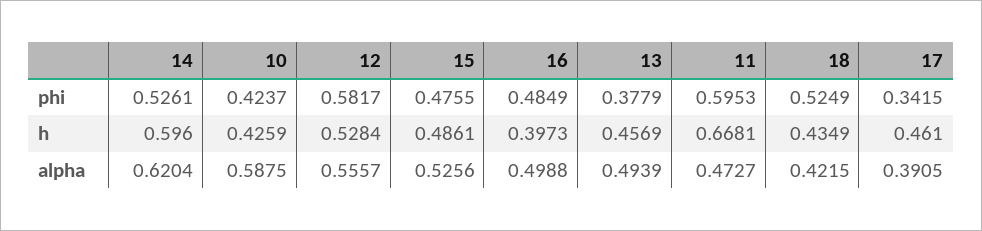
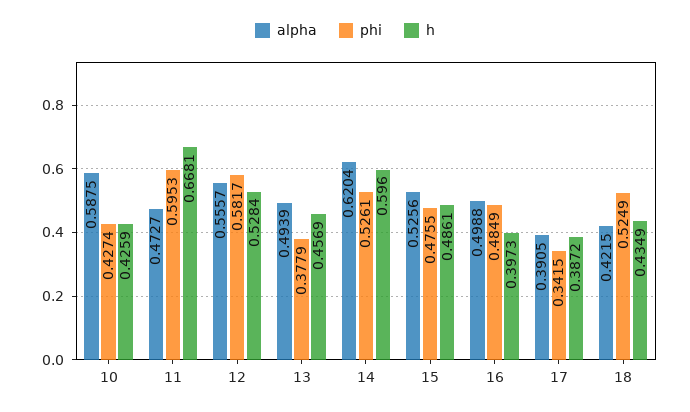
  {
    "phi": {
      "14": 0.5261,
-     "10": 0.4237,
+     "10": 0.4274,
      "12": 0.5817,
      "15": 0.4755,
      "16": 0.4849,
      "13": 0.3779,
      "11": 0.5953,
      "18": 0.5249,
      "17": 0.3415
    },
    "h": {
      "14": 0.596,
      "10": 0.4259,
      "12": 0.5284,
      "15": 0.4861,
      "16": 0.3973,
      "13": 0.4569,
      "11": 0.6681,
      "18": 0.4349,
-     "17": 0.461
+     "17": 0.3872
    },
    "alpha": {
      "14": 0.6204,
      "10": 0.5875,
      "12": 0.5557,
      "15": 0.5256,
      "16": 0.4988,
      "13": 0.4939,
      "11": 0.4727,
      "18": 0.4215,
      "17": 0.3905
    }
  }

